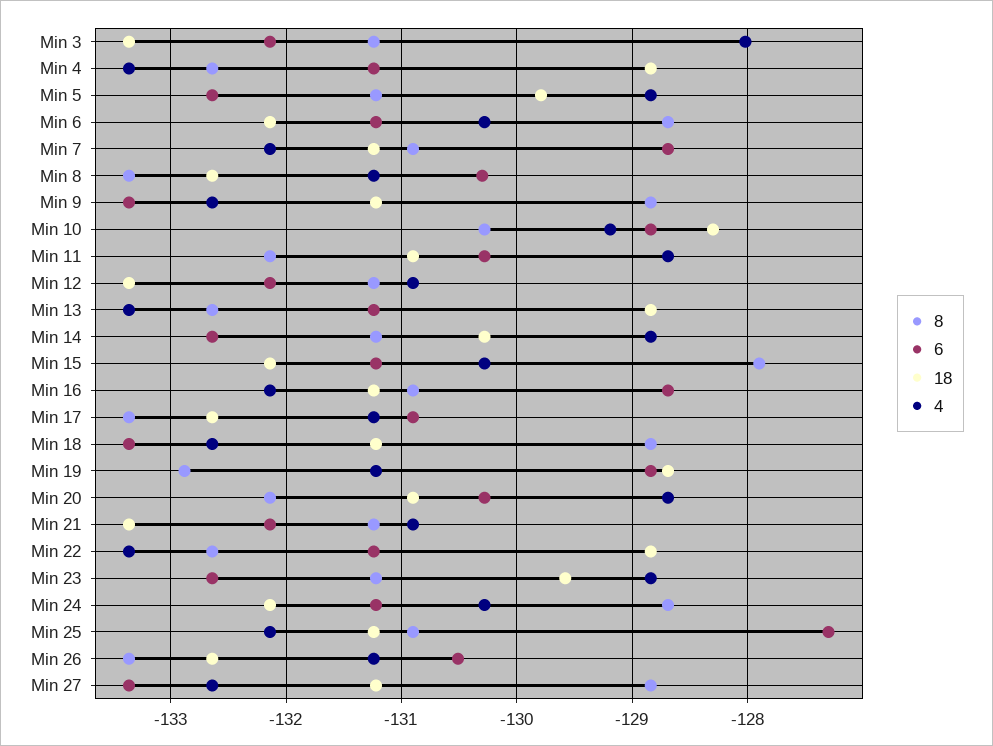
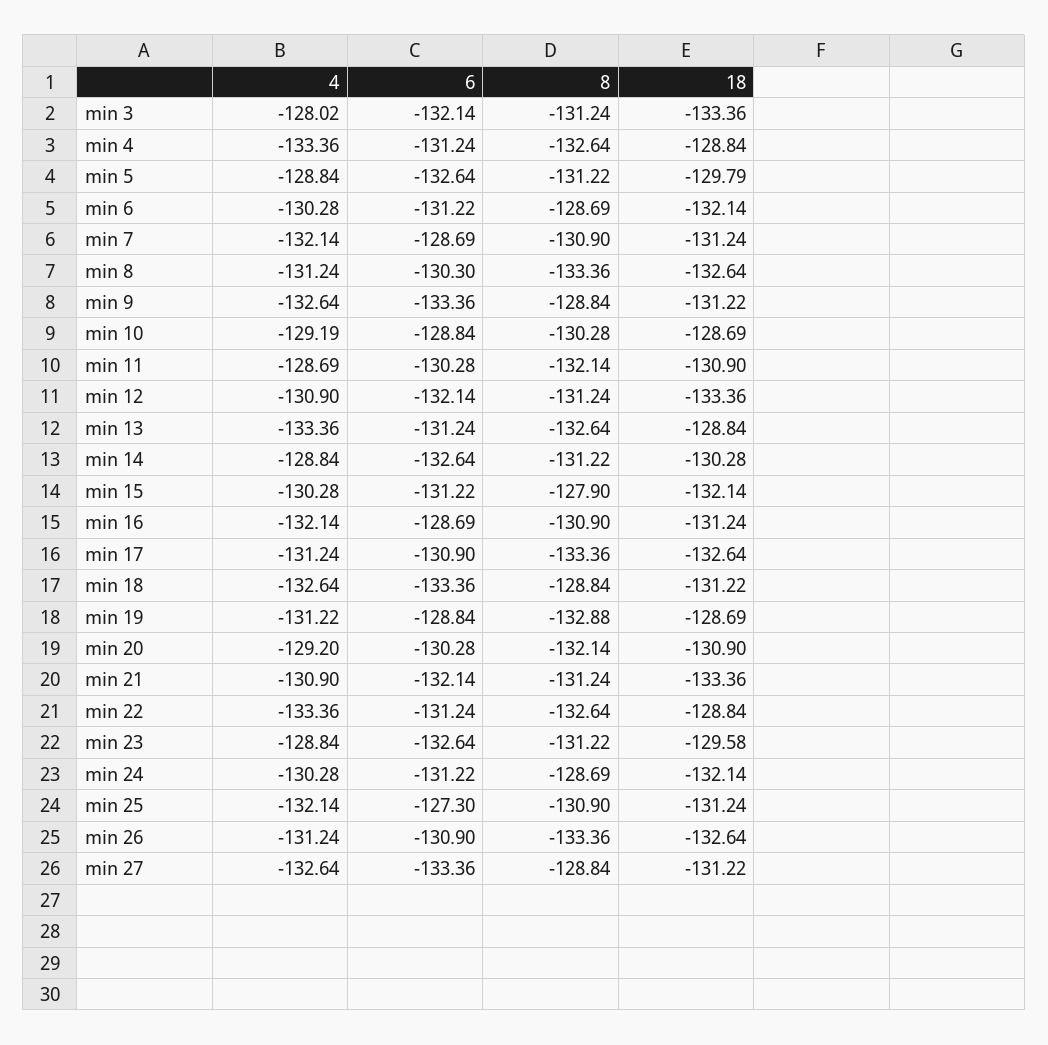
  {
    "8": {
      "Min 3": -131.24,
      "Min 4": -132.64,
      "Min 5": -131.22,
      "Min 6": -128.69,
      "Min 7": -130.9,
      "Min 8": -133.36,
      "Min 9": -128.84,
      "Min 10": -130.28,
      "Min 11": -132.14,
      "Min 12": -131.24,
      "Min 13": -132.64,
      "Min 14": -131.22,
      "Min 15": -127.9,
      "Min 16": -130.9,
      "Min 17": -133.36,
      "Min 18": -128.84,
      "Min 19": -132.88,
      "Min 20": -132.14,
      "Min 21": -131.24,
      "Min 22": -132.64,
      "Min 23": -131.22,
      "Min 24": -128.69,
      "Min 25": -130.9,
      "Min 26": -133.36,
      "Min 27": -128.84
    },
    "6": {
      "Min 3": -132.14,
      "Min 4": -131.24,
      "Min 5": -132.64,
      "Min 6": -131.22,
      "Min 7": -128.69,
      "Min 8": -130.3,
      "Min 9": -133.36,
      "Min 10": -128.84,
      "Min 11": -130.28,
      "Min 12": -132.14,
      "Min 13": -131.24,
      "Min 14": -132.64,
      "Min 15": -131.22,
      "Min 16": -128.69,
      "Min 17": -130.9,
      "Min 18": -133.36,
      "Min 19": -128.84,
      "Min 20": -130.28,
      "Min 21": -132.14,
      "Min 22": -131.24,
      "Min 23": -132.64,
      "Min 24": -131.22,
      "Min 25": -127.3,
-     "Min 26": -130.5,
+     "Min 26": -130.9,
      "Min 27": -133.36
    },
    "18": {
      "Min 3": -133.36,
      "Min 4": -128.84,
      "Min 5": -129.79,
      "Min 6": -132.14,
      "Min 7": -131.24,
      "Min 8": -132.64,
      "Min 9": -131.22,
-     "Min 10": -128.3,
+     "Min 10": -128.69,
      "Min 11": -130.9,
      "Min 12": -133.36,
      "Min 13": -128.84,
      "Min 14": -130.28,
      "Min 15": -132.14,
      "Min 16": -131.24,
      "Min 17": -132.64,
      "Min 18": -131.22,
      "Min 19": -128.69,
      "Min 20": -130.9,
      "Min 21": -133.36,
      "Min 22": -128.84,
      "Min 23": -129.58,
      "Min 24": -132.14,
      "Min 25": -131.24,
      "Min 26": -132.64,
      "Min 27": -131.22
    },
    "4": {
      "Min 3": -128.02,
      "Min 4": -133.36,
      "Min 5": -128.84,
      "Min 6": -130.28,
      "Min 7": -132.14,
      "Min 8": -131.24,
      "Min 9": -132.64,
      "Min 10": -129.19,
      "Min 11": -128.69,
      "Min 12": -130.9,
      "Min 13": -133.36,
      "Min 14": -128.84,
      "Min 15": -130.28,
      "Min 16": -132.14,
      "Min 17": -131.24,
      "Min 18": -132.64,
      "Min 19": -131.22,
-     "Min 20": -128.7,
+     "Min 20": -129.2,
      "Min 21": -130.9,
      "Min 22": -133.36,
      "Min 23": -128.84,
      "Min 24": -130.28,
      "Min 25": -132.14,
      "Min 26": -131.24,
      "Min 27": -132.64
    }
  }

